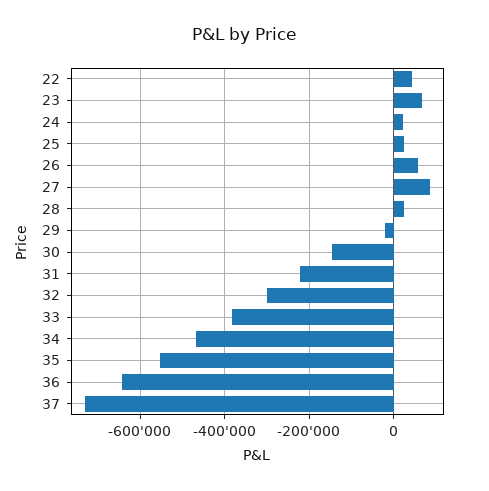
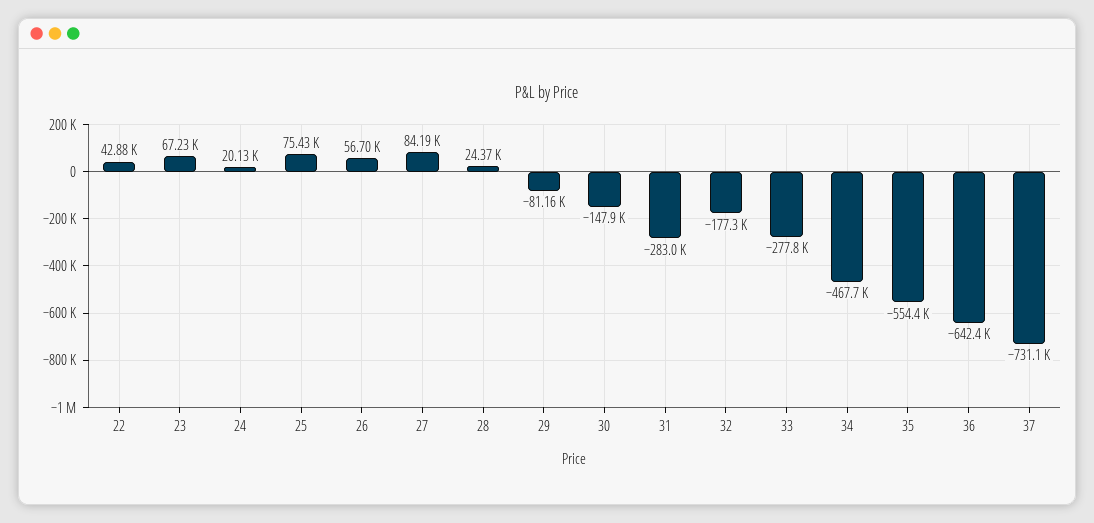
  {
    "22": 42880,
    "23": 67230,
    "24": 20130,
-   "25": 20000,
+   "25": 75430,
    "26": 56700,
    "27": 84190,
    "28": 24370,
-   "29": -20000,
+   "29": -81160,
    "30": -147900,
-   "31": -220000,
+   "31": -283000,
-   "32": -300000,
+   "32": -177300,
-   "33": -380000,
+   "33": -277800,
    "34": -467700,
    "35": -554400,
    "36": -642400,
    "37": -731100
  }

